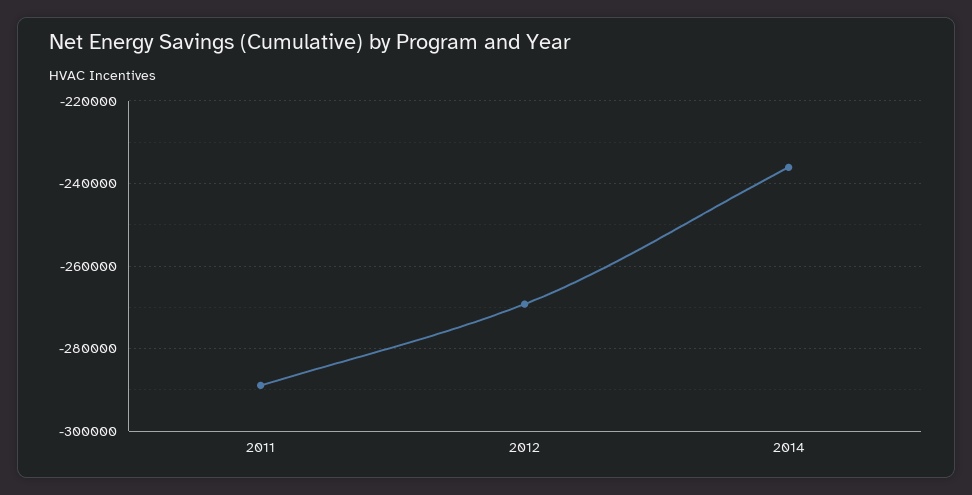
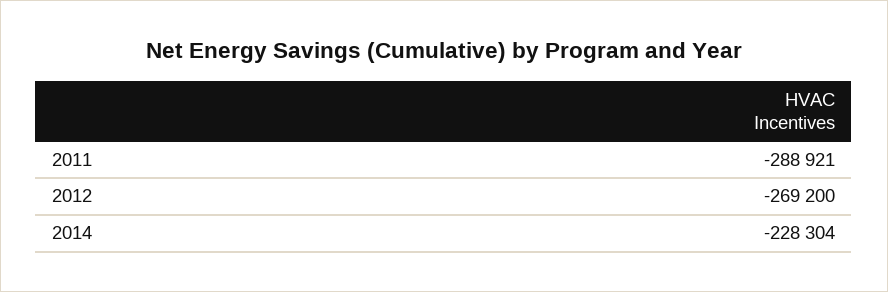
  {
    "2011": -288921,
    "2012": -269200,
-   "2014": -236000
+   "2014": -228304
  }

